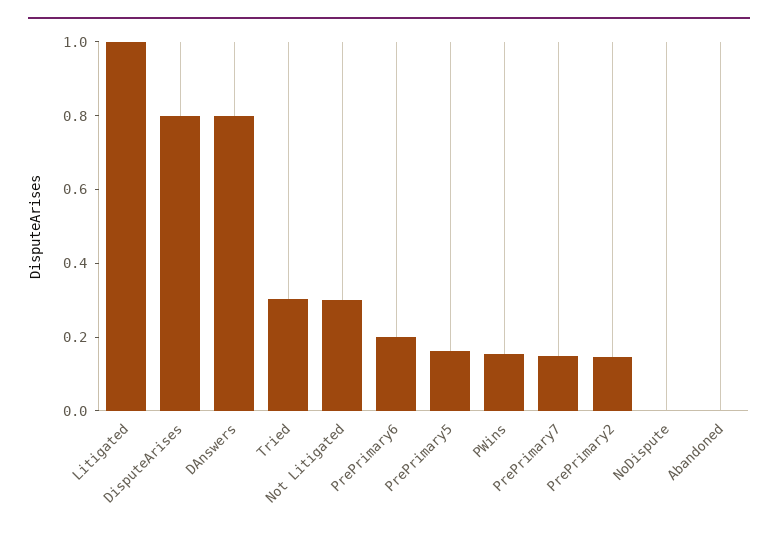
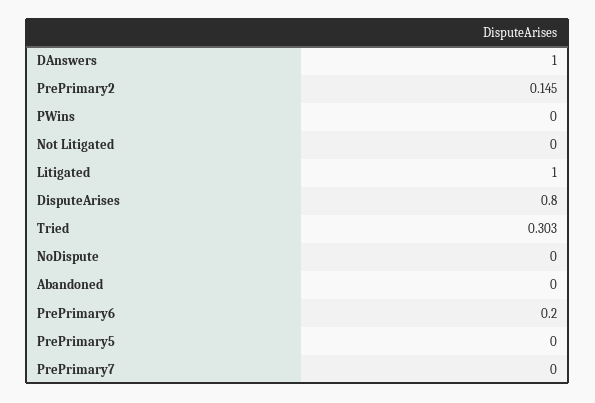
  {
    "Litigated": 1,
    "DisputeArises": 0.8,
-   "DAnswers": 0.8,
+   "DAnswers": 1,
    "Tried": 0.303,
-   "Not Litigated": 0.3,
+   "Not Litigated": 0,
    "PrePrimary6": 0.2,
-   "PrePrimary5": 0.15,
+   "PrePrimary5": 0,
-   "PWins": 0.15,
+   "PWins": 0,
-   "PrePrimary7": 0.15,
+   "PrePrimary7": 0,
    "PrePrimary2": 0.145,
    "NoDispute": 0,
    "Abandoned": 0
  }

